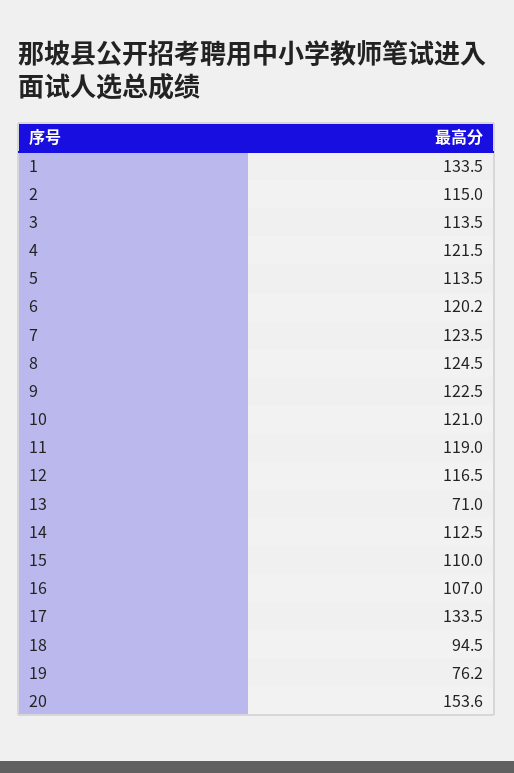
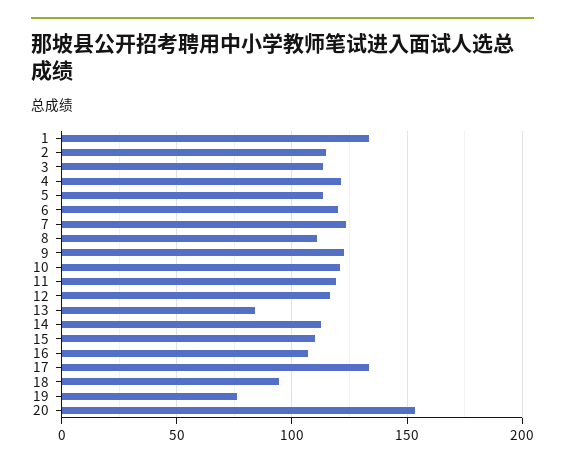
  {
    "1": 133.5,
    "2": 115,
    "3": 113.5,
    "4": 121.5,
    "5": 113.5,
    "6": 120.2,
    "7": 123.5,
-   "8": 124.5,
+   "8": 110,
    "9": 122.5,
    "10": 121,
    "11": 119,
    "12": 116.5,
-   "13": 71,
+   "13": 85,
    "14": 112.5,
    "15": 110,
    "16": 107,
    "17": 133.5,
    "18": 94.5,
    "19": 76.2,
    "20": 153.6
  }

